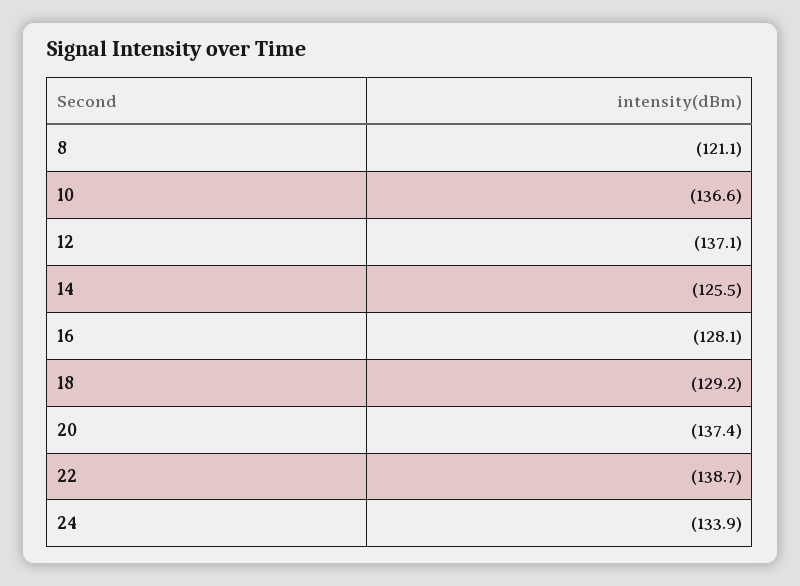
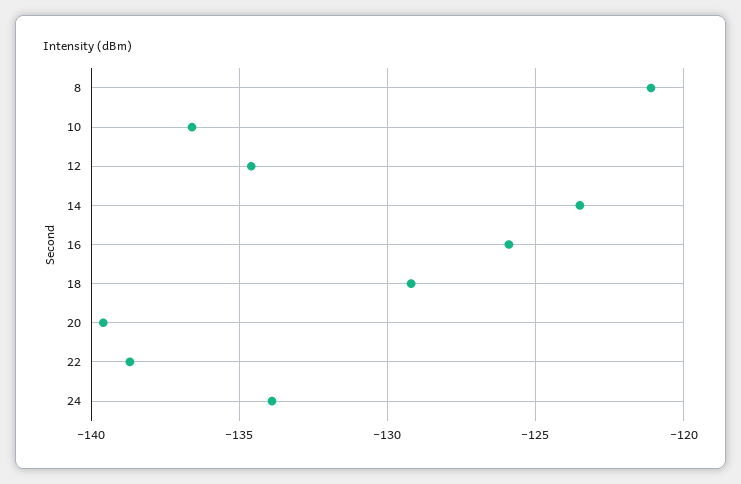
  {
    "8": -121.1,
    "10": -136.6,
-   "12": -137.1,
+   "12": -134.5,
-   "14": -125.5,
+   "14": -123.5,
-   "16": -128.1,
+   "16": -126,
    "18": -129.2,
-   "20": -137.4,
+   "20": -139.5,
    "22": -138.7,
    "24": -133.9
  }

